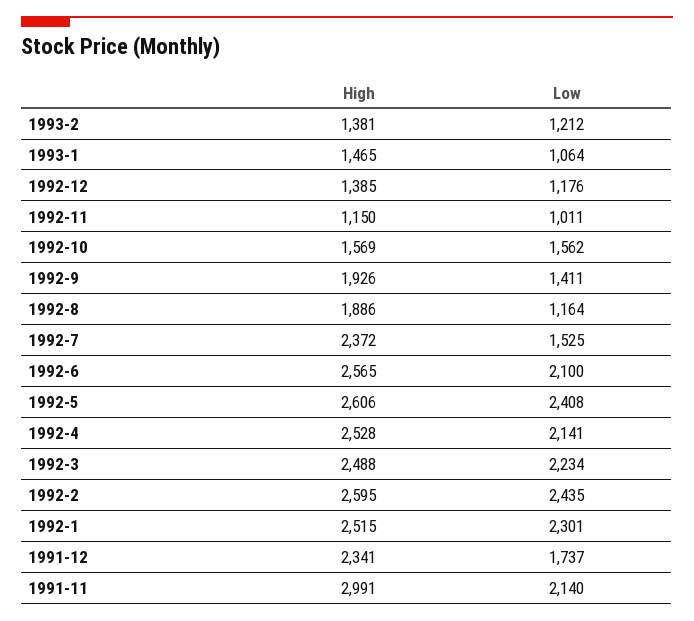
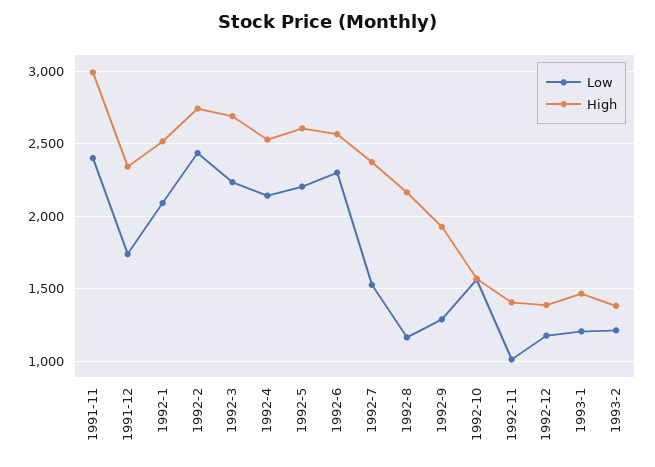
  {
    "High": {
      "1993-2": 1381,
      "1993-1": 1465,
      "1992-12": 1385,
-     "1992-11": 1150,
+     "1992-11": 1400,
      "1992-10": 1569,
      "1992-9": 1926,
-     "1992-8": 1886,
+     "1992-8": 2150,
      "1992-7": 2372,
      "1992-6": 2565,
      "1992-5": 2606,
      "1992-4": 2528,
-     "1992-3": 2488,
+     "1992-3": 2700,
-     "1992-2": 2595,
+     "1992-2": 2750,
      "1992-1": 2515,
      "1991-12": 2341,
      "1991-11": 2991
    },
    "Low": {
      "1993-2": 1212,
-     "1993-1": 1064,
+     "1993-1": 1200,
      "1992-12": 1176,
      "1992-11": 1011,
      "1992-10": 1562,
-     "1992-9": 1411,
+     "1992-9": 1300,
      "1992-8": 1164,
      "1992-7": 1525,
-     "1992-6": 2100,
+     "1992-6": 2300,
-     "1992-5": 2408,
+     "1992-5": 2200,
      "1992-4": 2141,
      "1992-3": 2234,
      "1992-2": 2435,
-     "1992-1": 2301,
+     "1992-1": 2100,
      "1991-12": 1737,
-     "1991-11": 2140
+     "1991-11": 2400
    }
  }

